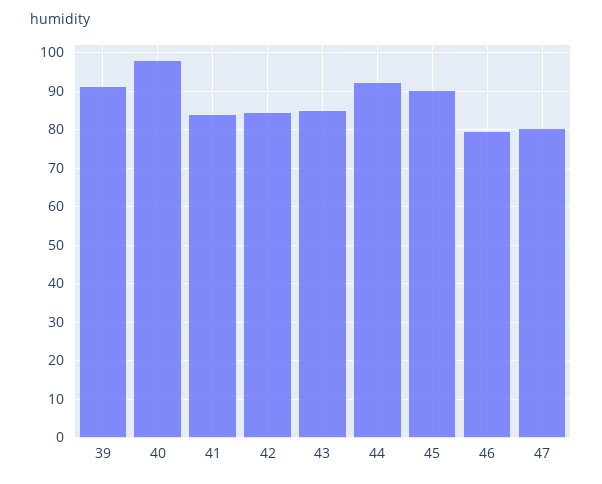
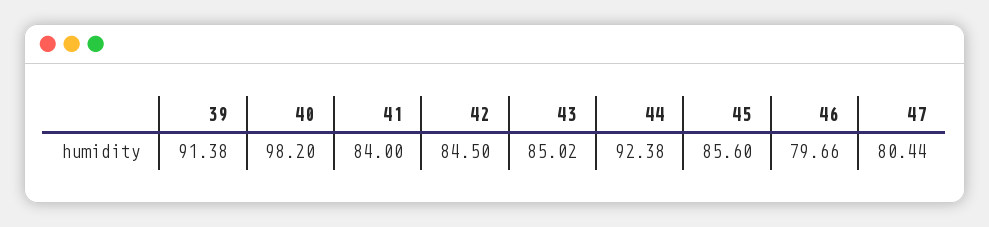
  {
    "39": 91.38,
    "40": 98.2,
    "41": 84,
    "42": 84.5,
    "43": 85.02,
    "44": 92.38,
-   "45": 90,
+   "45": 85.6,
    "46": 79.66,
    "47": 80.44
  }

